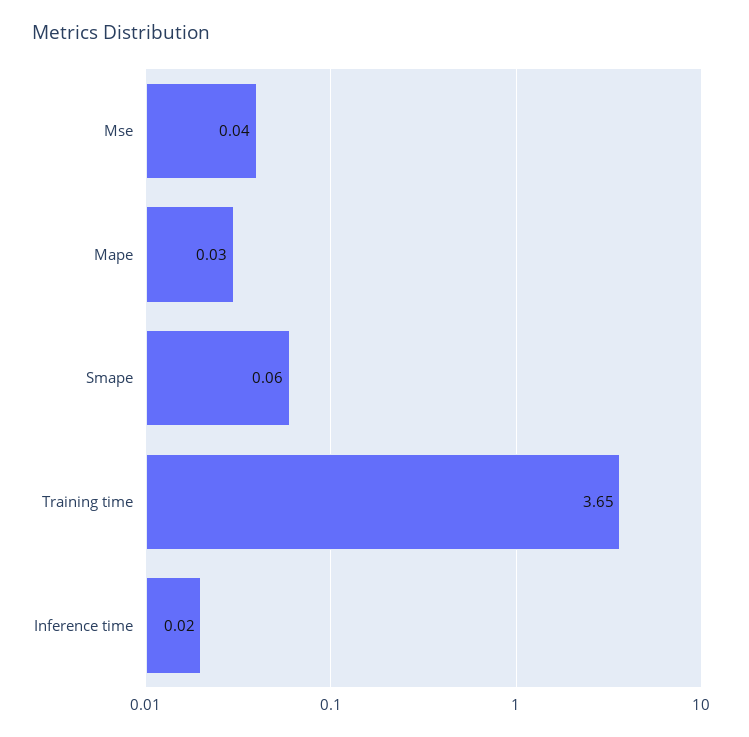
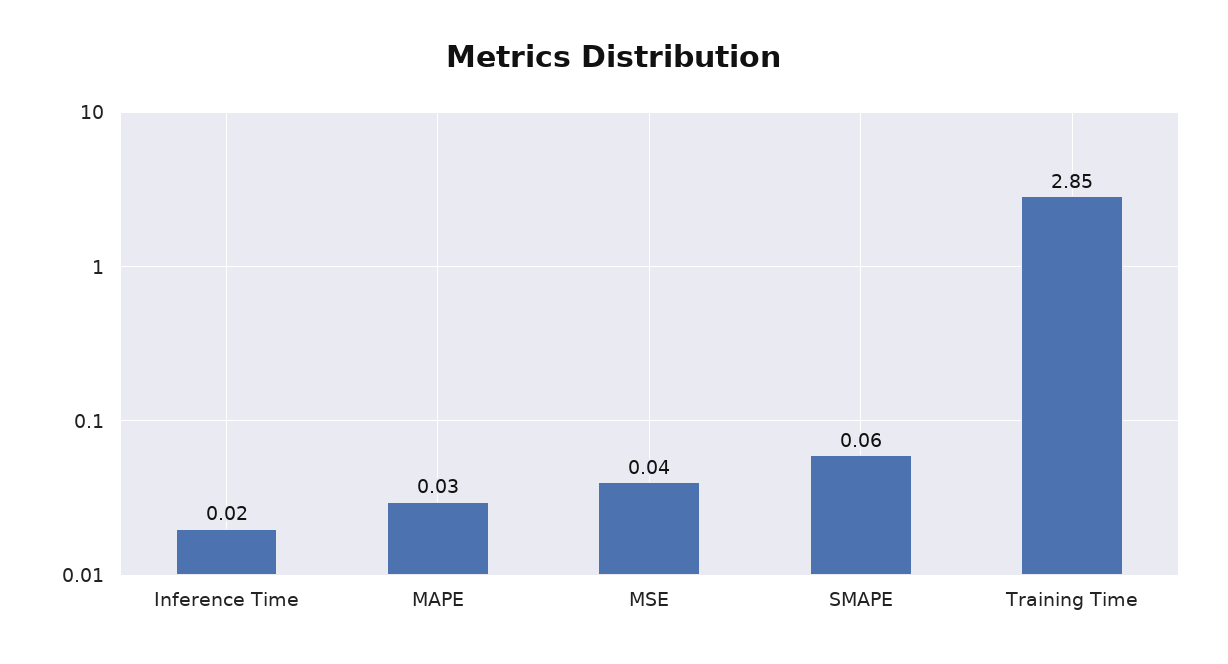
  {
    "Mse": 0.04,
    "Mape": 0.03,
    "Smape": 0.06,
-   "Training time": 3.65,
+   "Training time": 2.85,
    "Inference time": 0.02
  }

